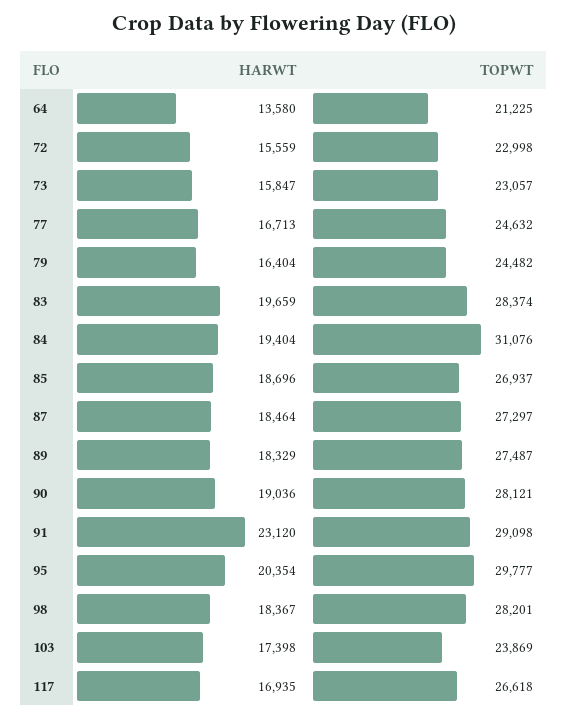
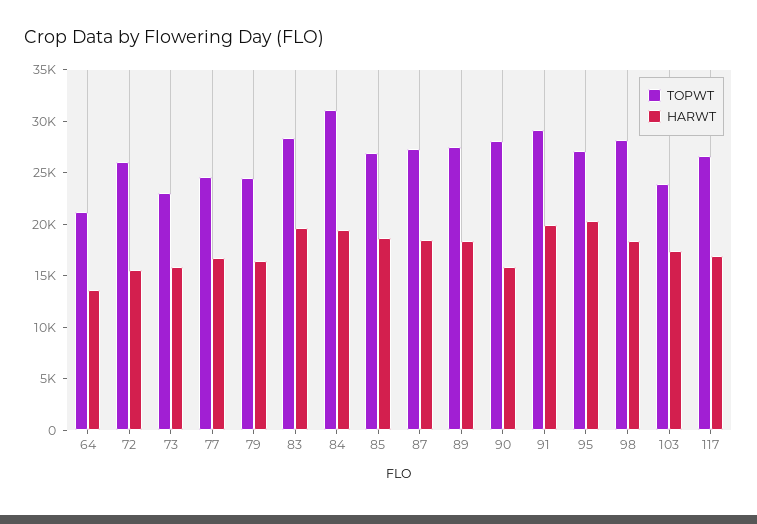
  {
    "HARWT": {
      "64": 13580,
      "72": 15559,
      "73": 15847,
      "77": 16713,
      "79": 16404,
      "83": 19659,
      "84": 19404,
      "85": 18696,
      "87": 18464,
      "89": 18329,
-     "90": 19036,
+     "90": 16000,
-     "91": 23120,
+     "91": 20000,
      "95": 20354,
      "98": 18367,
      "103": 17398,
      "117": 16935
    },
    "TOPWT": {
      "64": 21225,
-     "72": 22998,
+     "72": 26000,
      "73": 23057,
      "77": 24632,
      "79": 24482,
      "83": 28374,
      "84": 31076,
      "85": 26937,
      "87": 27297,
      "89": 27487,
      "90": 28121,
      "91": 29098,
-     "95": 29777,
+     "95": 27000,
      "98": 28201,
      "103": 23869,
      "117": 26618
    }
  }

